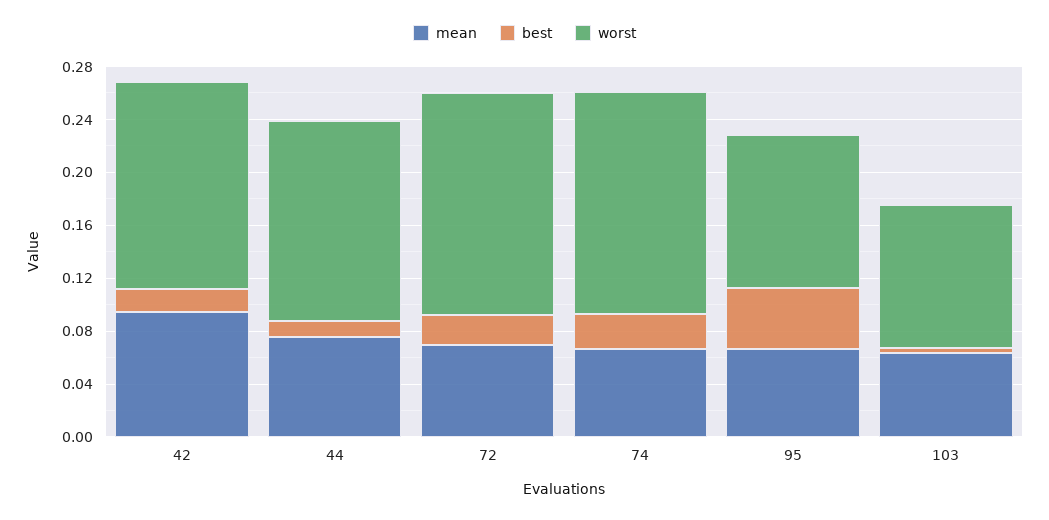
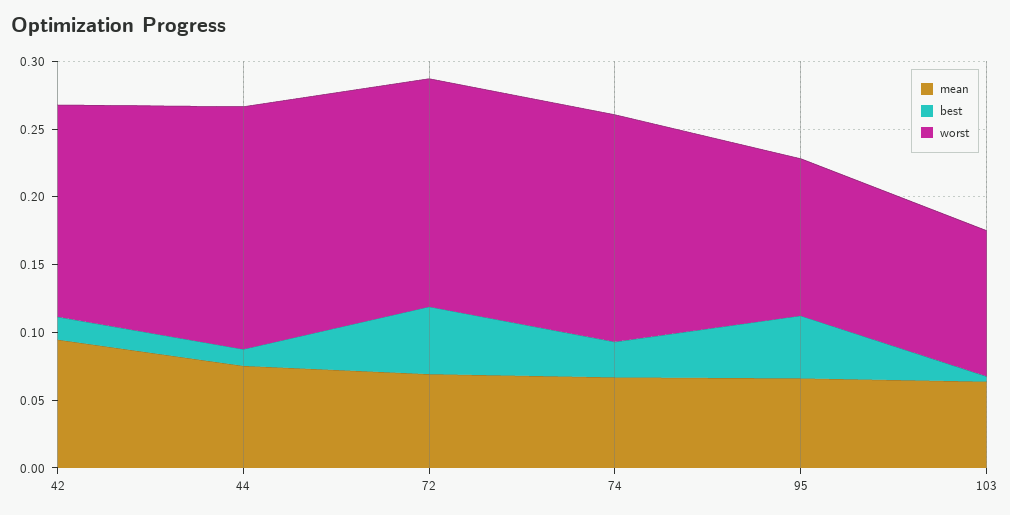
  {
    "mean": {
      "42": 0.09,
      "44": 0.08,
      "72": 0.07,
      "74": 0.07,
      "95": 0.07,
      "103": 0.06
    },
    "best": {
      "42": 0.02,
      "44": 0.01,
-     "72": 0.02,
+     "72": 0.05,
      "74": 0.03,
      "95": 0.05,
      "103": 0
    },
    "worst": {
      "42": 0.16,
-     "44": 0.15,
+     "44": 0.18,
      "72": 0.17,
      "74": 0.17,
      "95": 0.12,
      "103": 0.11
    }
  }

